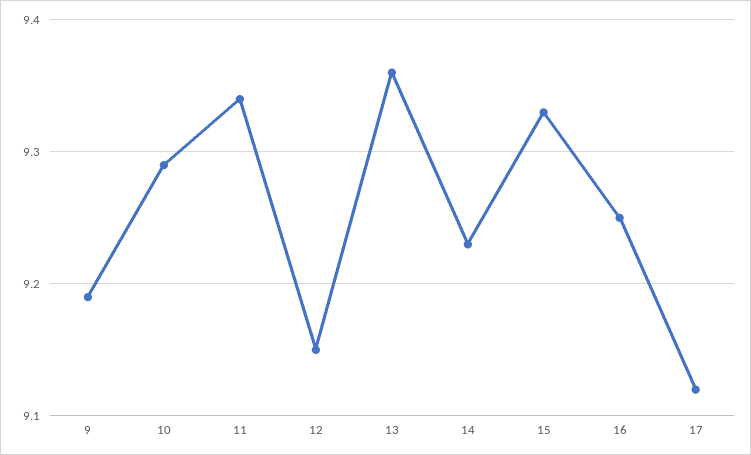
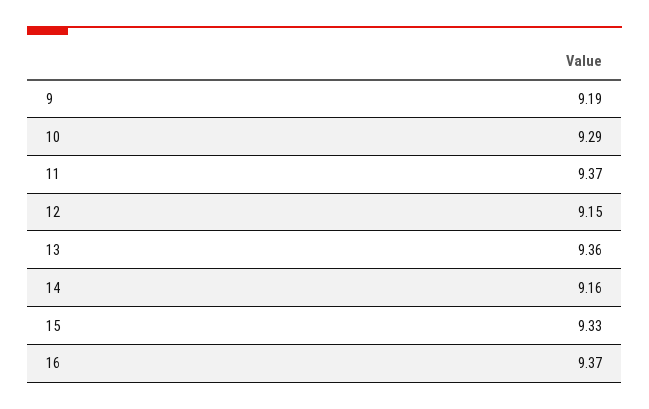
  {
    "9": 9.19,
    "10": 9.29,
-   "11": 9.34,
+   "11": 9.37,
    "12": 9.15,
    "13": 9.36,
-   "14": 9.23,
+   "14": 9.16,
    "15": 9.33,
-   "16": 9.25,
+   "16": 9.37
-   "17": 9.12
  }

